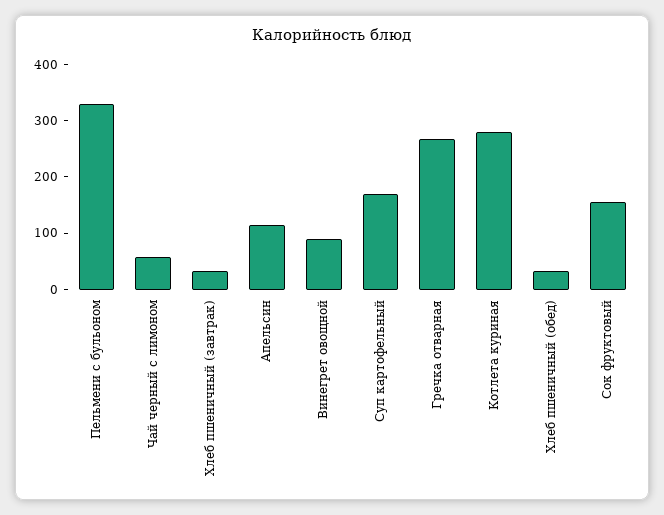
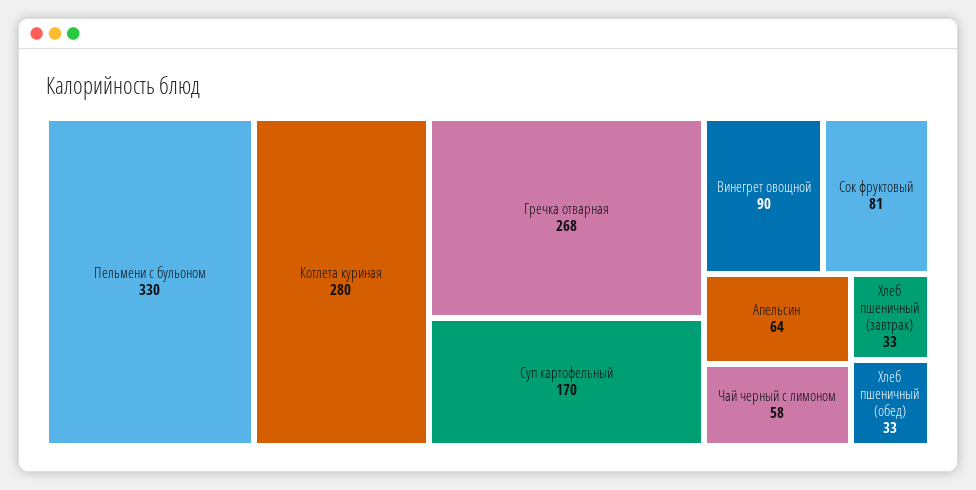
  {
    "Пельмени с бульоном": 330,
    "Чай черный с лимоном": 58,
    "Хлеб пшеничный (завтрак)": 33,
-   "Апельсин": 120,
+   "Апельсин": 64,
    "Винегрет овощной": 90,
    "Суп картофельный": 170,
    "Гречка отварная": 268,
    "Котлета куриная": 280,
    "Хлеб пшеничный (обед)": 33,
-   "Сок фруктовый": 160
+   "Сок фруктовый": 81
  }

